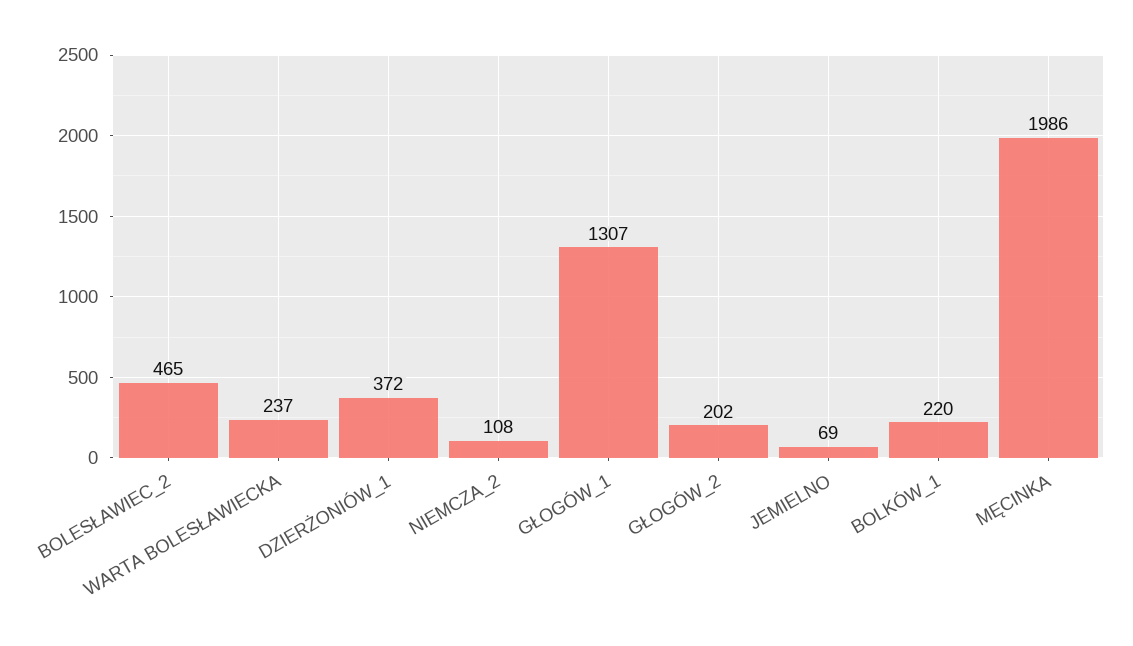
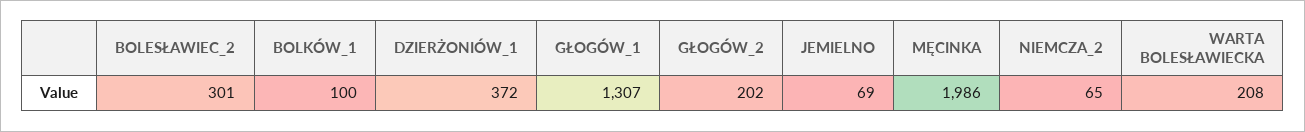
  {
-   "BOLESŁAWIEC_2": 465,
+   "BOLESŁAWIEC_2": 301,
-   "WARTA BOLESŁAWIECKA": 237,
+   "WARTA BOLESŁAWIECKA": 208,
    "DZIERŻONIÓW_1": 372,
-   "NIEMCZA_2": 108,
+   "NIEMCZA_2": 65,
    "GŁOGÓW_1": 1307,
    "GŁOGÓW_2": 202,
    "JEMIELNO": 69,
-   "BOLKÓW_1": 220,
+   "BOLKÓW_1": 100,
    "MĘCINKA": 1986
  }

